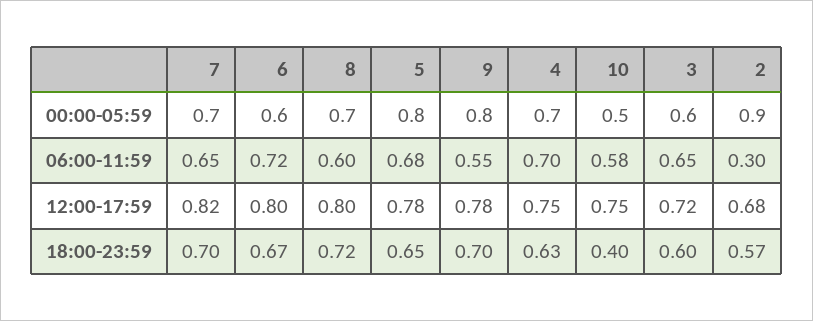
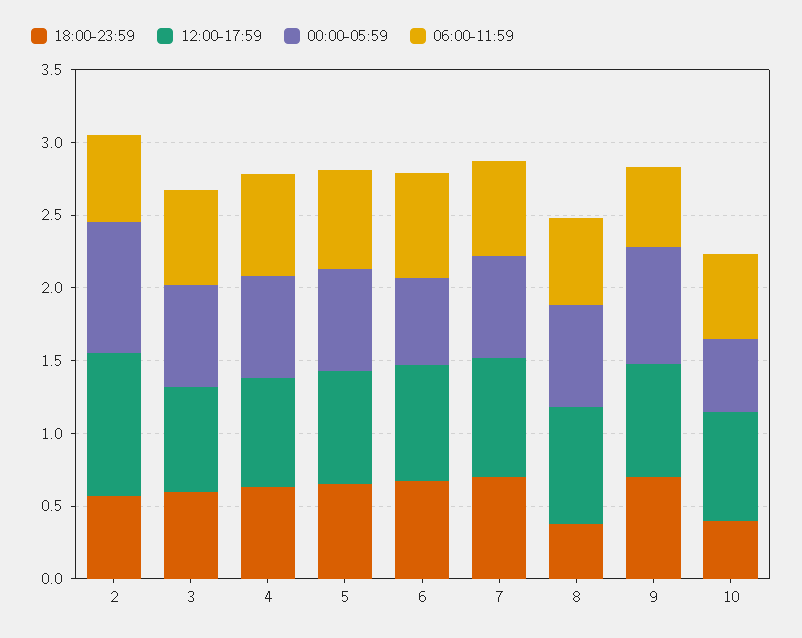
  {
    "00:00-05:59": {
      "7": 0.7,
      "6": 0.6,
      "8": 0.7,
-     "5": 0.8,
+     "5": 0.7,
      "9": 0.8,
      "4": 0.7,
      "10": 0.5,
-     "3": 0.6,
+     "3": 0.7,
      "2": 0.9
    },
    "06:00-11:59": {
      "7": 0.65,
      "6": 0.72,
      "8": 0.6,
      "5": 0.68,
      "9": 0.55,
      "4": 0.7,
      "10": 0.58,
      "3": 0.65,
-     "2": 0.3
+     "2": 0.6
    },
    "12:00-17:59": {
      "7": 0.82,
      "6": 0.8,
      "8": 0.8,
      "5": 0.78,
      "9": 0.78,
      "4": 0.75,
      "10": 0.75,
      "3": 0.72,
-     "2": 0.68
+     "2": 1
    },
    "18:00-23:59": {
      "7": 0.7,
      "6": 0.67,
-     "8": 0.72,
+     "8": 0.4,
      "5": 0.65,
      "9": 0.7,
      "4": 0.63,
      "10": 0.4,
      "3": 0.6,
      "2": 0.57
    }
  }

